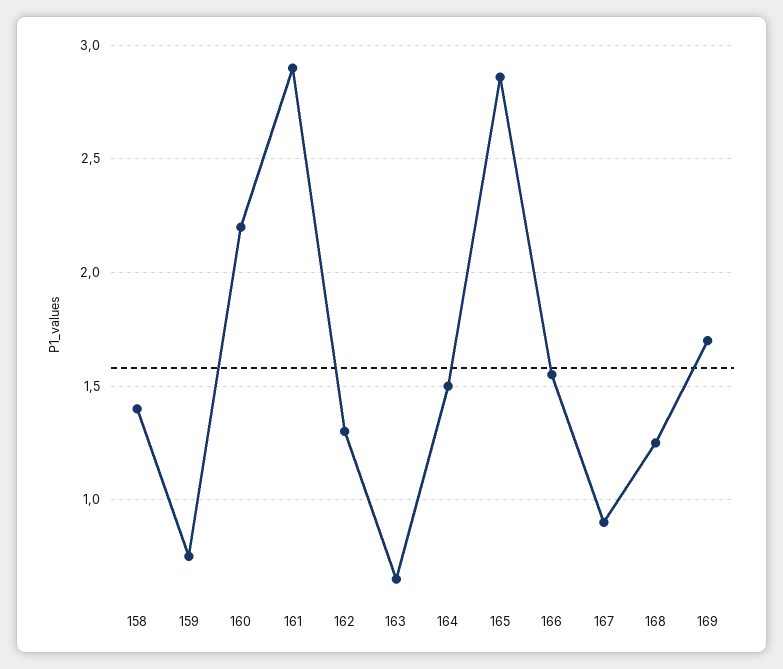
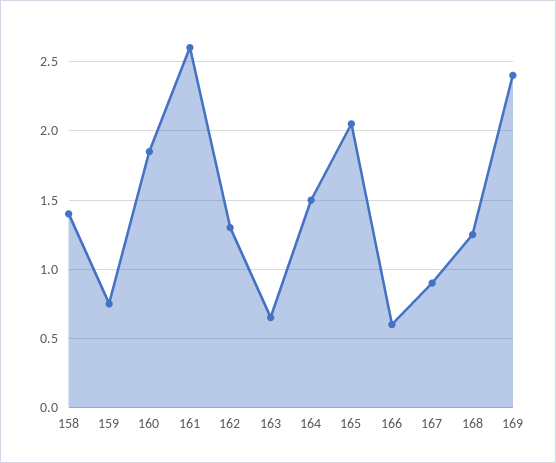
  {
    "158": 1.4,
    "159": 0.75,
-   "160": 2.2,
+   "160": 1.85,
-   "161": 2.9,
+   "161": 2.6,
    "162": 1.3,
    "163": 0.65,
    "164": 1.5,
-   "165": 2.85,
+   "165": 2.05,
-   "166": 1.55,
+   "166": 0.6,
    "167": 0.9,
    "168": 1.25,
-   "169": 1.7
+   "169": 2.4
  }

